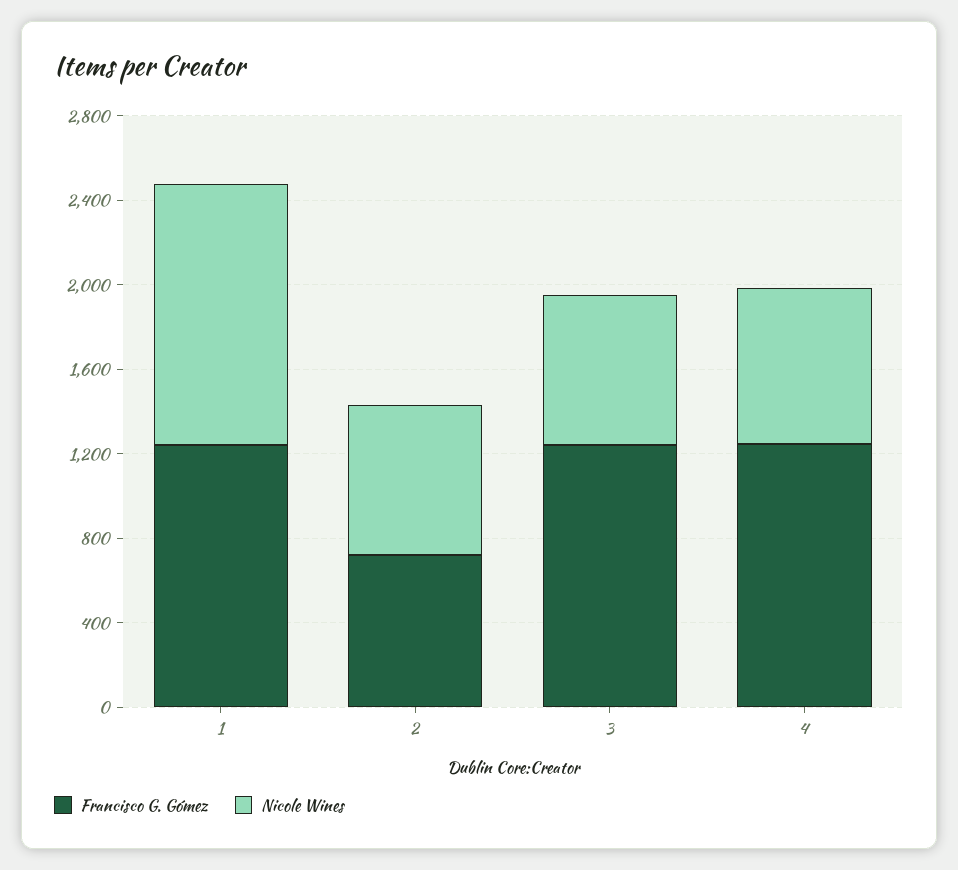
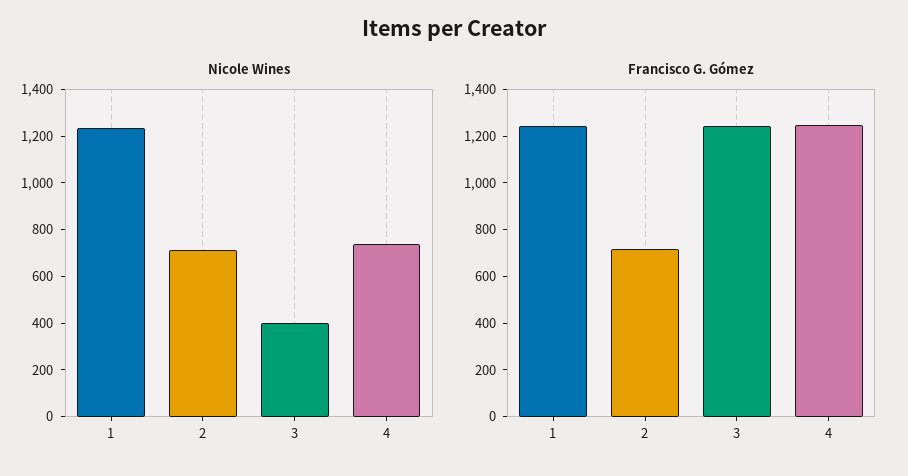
  {
    "Francisco G. Gómez": {
      "1": 1250,
      "2": 700,
      "3": 1250,
      "4": 1250
    },
    "Nicole Wines": {
      "1": 1250,
      "2": 700,
-     "3": 700,
+     "3": 400,
      "4": 750
    }
  }

